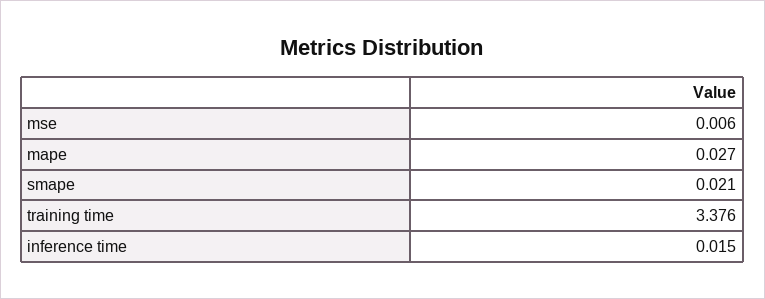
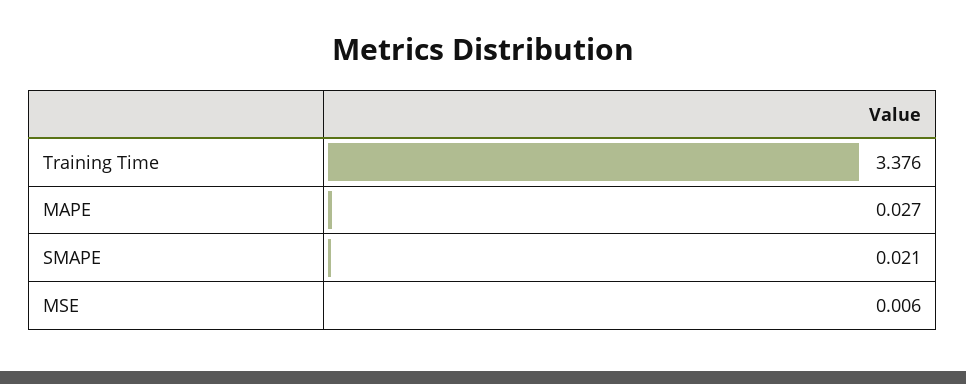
  {
    "mse": 0.006,
    "mape": 0.027,
    "smape": 0.021,
-   "training time": 3.376,
+   "training time": 3.376
-   "inference time": 0.015
  }

